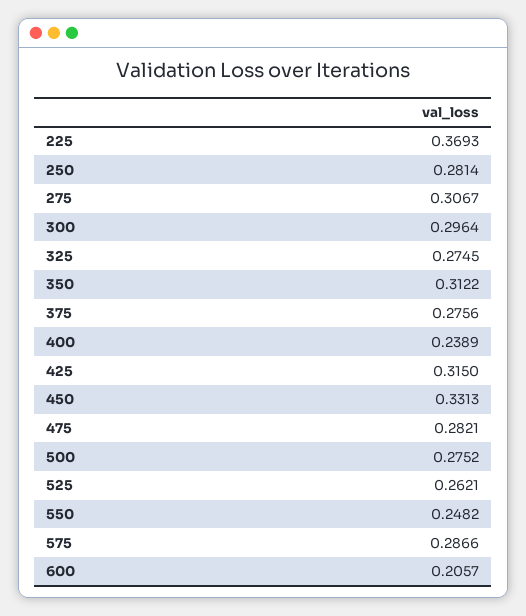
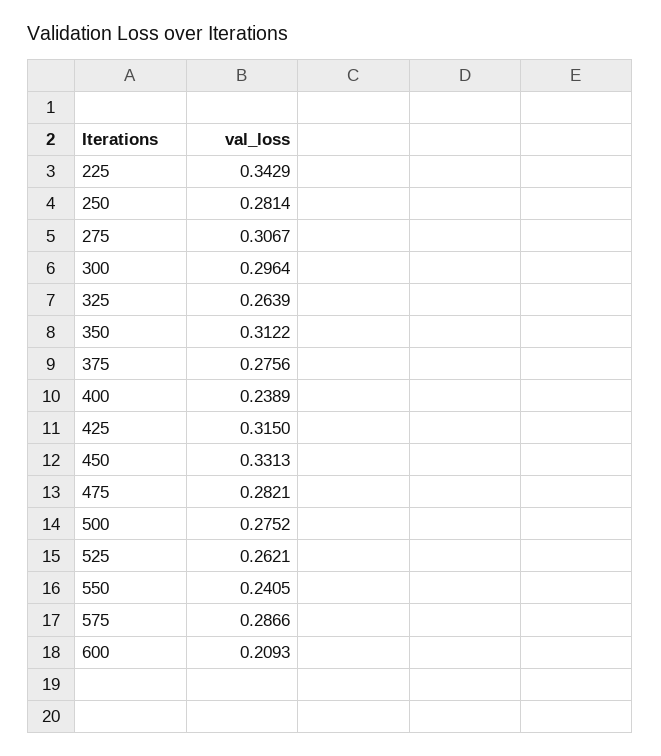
  {
-   "225": 0.3693,
+   "225": 0.3429,
    "250": 0.2814,
    "275": 0.3067,
    "300": 0.2964,
-   "325": 0.2745,
+   "325": 0.2639,
    "350": 0.3122,
    "375": 0.2756,
    "400": 0.2389,
    "425": 0.315,
    "450": 0.3313,
    "475": 0.2821,
    "500": 0.2752,
    "525": 0.2621,
-   "550": 0.2482,
+   "550": 0.2405,
    "575": 0.2866,
-   "600": 0.2057
+   "600": 0.2093
  }

